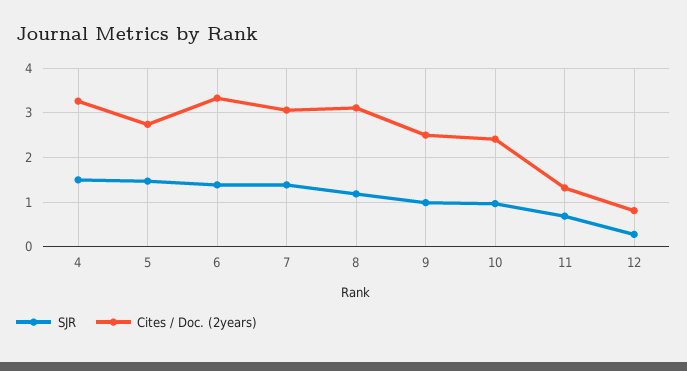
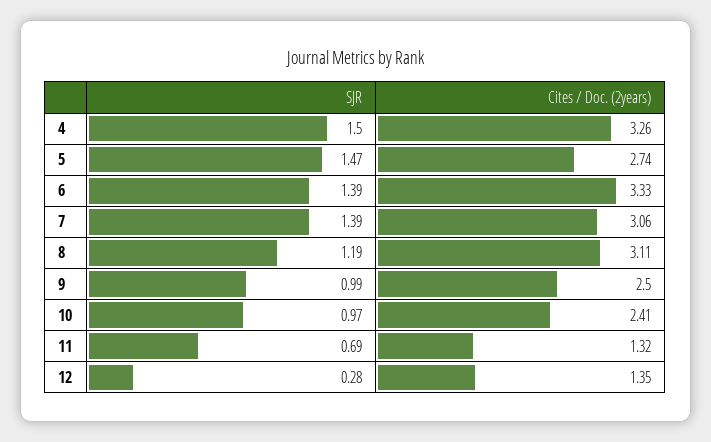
  {
    "SJR": {
      "4": 1.5,
      "5": 1.47,
      "6": 1.39,
      "7": 1.39,
      "8": 1.19,
      "9": 0.99,
      "10": 0.97,
      "11": 0.69,
      "12": 0.28
    },
    "Cites / Doc. (2years)": {
      "4": 3.26,
      "5": 2.74,
      "6": 3.33,
      "7": 3.06,
      "8": 3.11,
      "9": 2.5,
      "10": 2.41,
      "11": 1.32,
-     "12": 0.8
+     "12": 1.35
    }
  }

